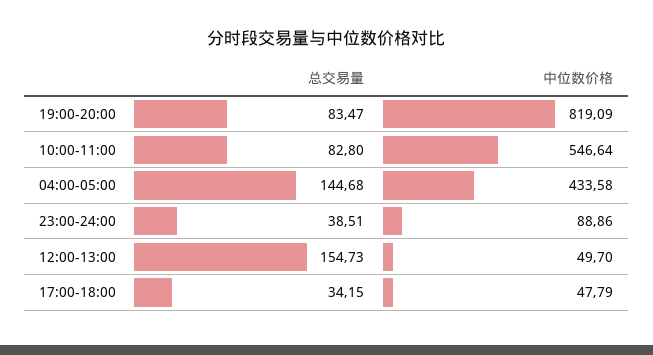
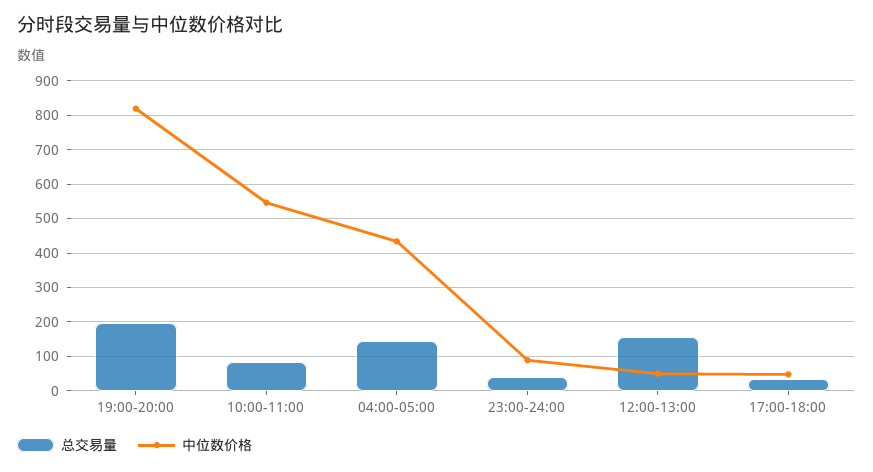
  {
    "总交易量": {
-     "19:00-20:00": 83.47,
+     "19:00-20:00": 200,
      "10:00-11:00": 82.8,
      "04:00-05:00": 144.68,
      "23:00-24:00": 38.51,
      "12:00-13:00": 154.73,
      "17:00-18:00": 34.15
    },
    "中位数价格": {
      "19:00-20:00": 819.09,
      "10:00-11:00": 546.64,
      "04:00-05:00": 433.58,
      "23:00-24:00": 88.86,
      "12:00-13:00": 49.7,
      "17:00-18:00": 47.79
    }
  }

